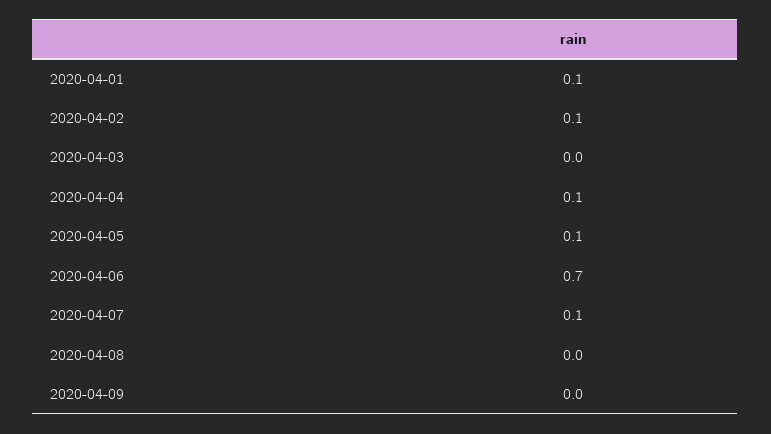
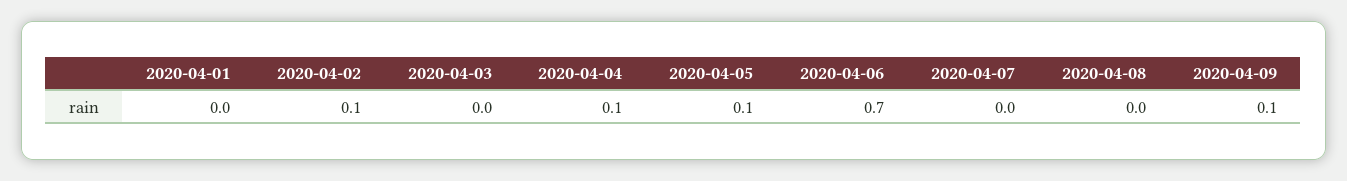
  {
-   "2020-04-01": 0.1,
+   "2020-04-01": 0,
    "2020-04-02": 0.1,
    "2020-04-03": 0,
    "2020-04-04": 0.1,
    "2020-04-05": 0.1,
    "2020-04-06": 0.7,
-   "2020-04-07": 0.1,
+   "2020-04-07": 0,
    "2020-04-08": 0,
-   "2020-04-09": 0
+   "2020-04-09": 0.1
  }

